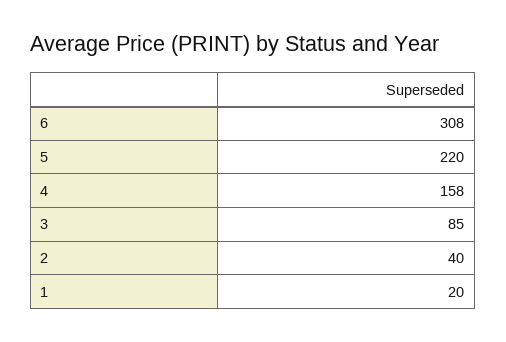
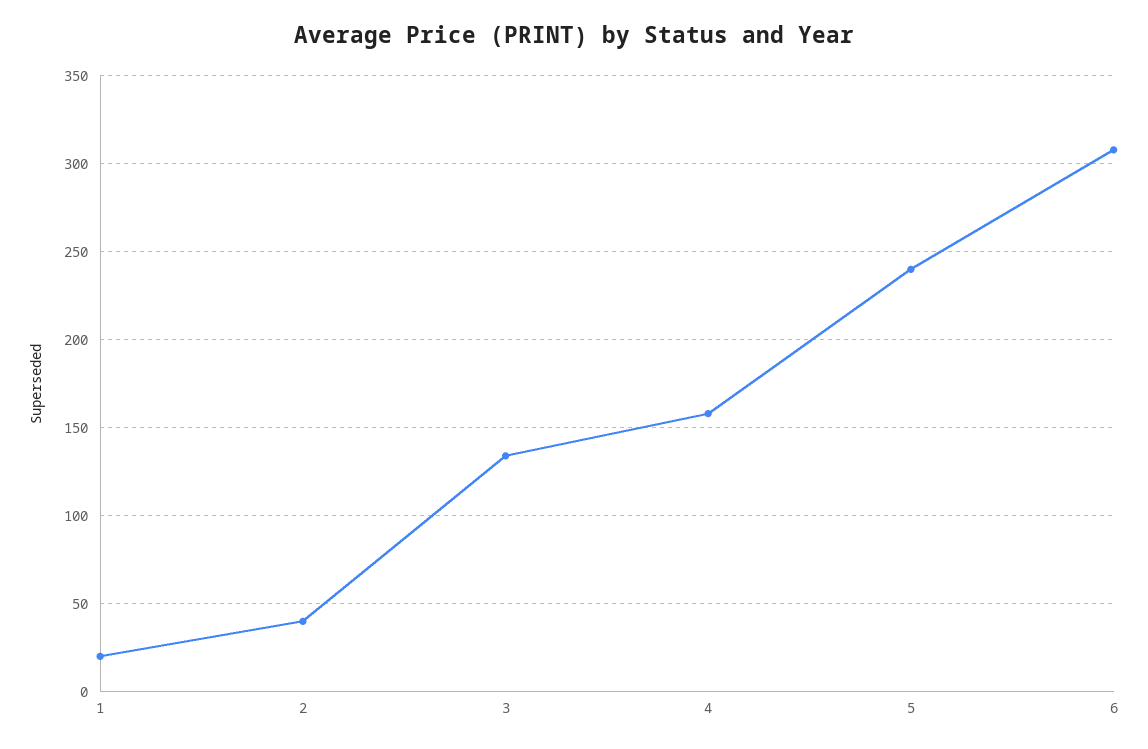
  {
    "6": 308,
-   "5": 220,
+   "5": 240,
    "4": 158,
-   "3": 85,
+   "3": 135,
    "2": 40,
    "1": 20
  }

